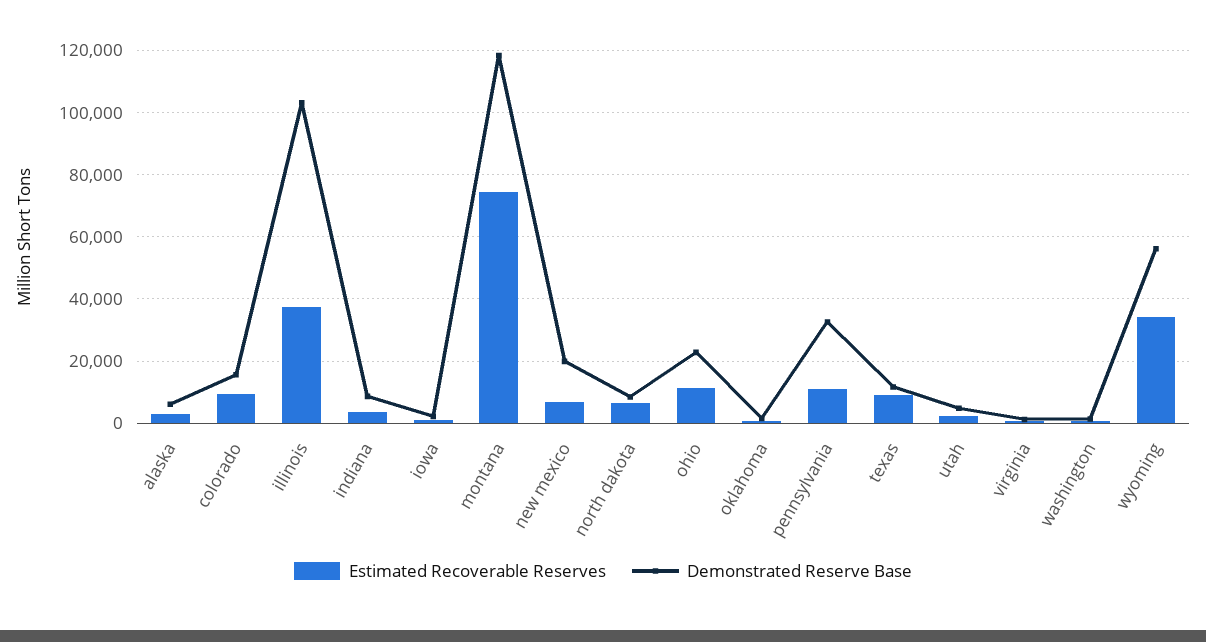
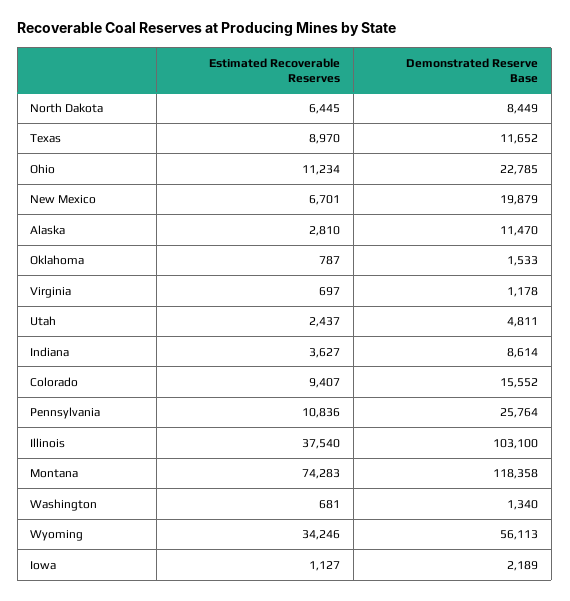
  {
    "Estimated Recoverable Reserves": {
      "alaska": 2810,
      "colorado": 9407,
      "illinois": 37540,
      "indiana": 3627,
      "iowa": 1127,
      "montana": 74283,
      "new mexico": 6701,
      "north dakota": 6445,
      "ohio": 11234,
      "oklahoma": 787,
      "pennsylvania": 10836,
      "texas": 8970,
      "utah": 2437,
      "virginia": 697,
      "washington": 681,
      "wyoming": 34246
    },
    "Demonstrated Reserve Base": {
-     "alaska": 6000,
+     "alaska": 11470,
      "colorado": 15552,
      "illinois": 103100,
      "indiana": 8614,
      "iowa": 2189,
      "montana": 118358,
      "new mexico": 19879,
      "north dakota": 8449,
      "ohio": 22785,
      "oklahoma": 1533,
-     "pennsylvania": 32000,
+     "pennsylvania": 25764,
      "texas": 11652,
      "utah": 4811,
      "virginia": 1178,
      "washington": 1340,
      "wyoming": 56113
    }
  }

